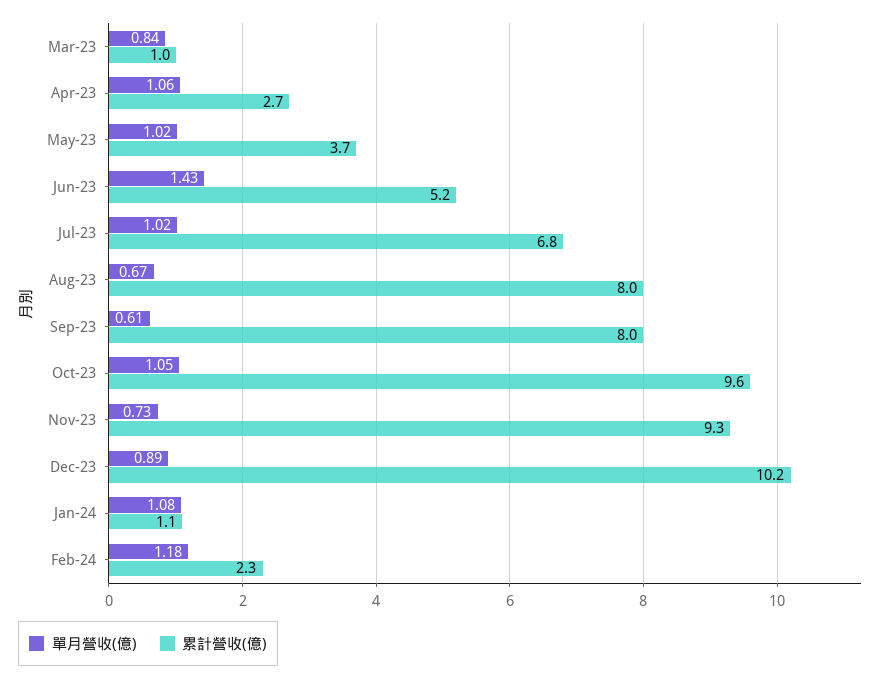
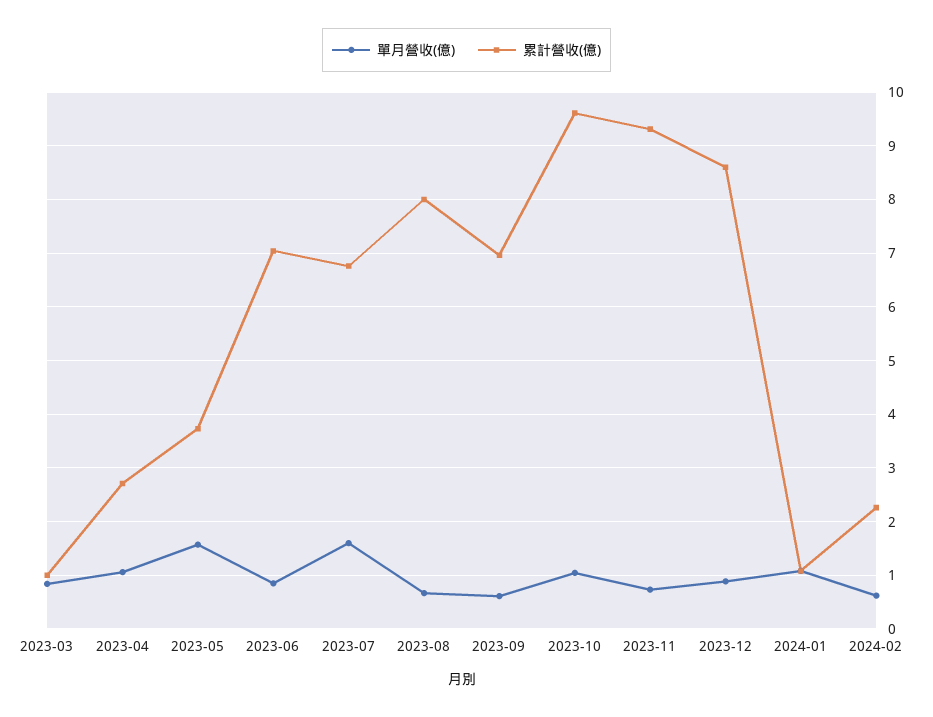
  {
    "單月營收(億)": {
      "Mar-23": 0.84,
      "Apr-23": 1.06,
-     "May-23": 1.02,
+     "May-23": 1.6,
-     "Jun-23": 1.43,
+     "Jun-23": 0.8,
-     "Jul-23": 1.02,
+     "Jul-23": 1.6,
      "Aug-23": 0.67,
      "Sep-23": 0.61,
      "Oct-23": 1.05,
      "Nov-23": 0.73,
      "Dec-23": 0.89,
      "Jan-24": 1.08,
-     "Feb-24": 1.18
+     "Feb-24": 0.6
    },
    "累計營收(億)": {
      "Mar-23": 1,
      "Apr-23": 2.7,
      "May-23": 3.7,
-     "Jun-23": 5.2,
+     "Jun-23": 7,
      "Jul-23": 6.8,
      "Aug-23": 8,
-     "Sep-23": 8,
+     "Sep-23": 7,
      "Oct-23": 9.6,
      "Nov-23": 9.3,
-     "Dec-23": 10.2,
+     "Dec-23": 8.6,
      "Jan-24": 1.1,
      "Feb-24": 2.3
    }
  }

